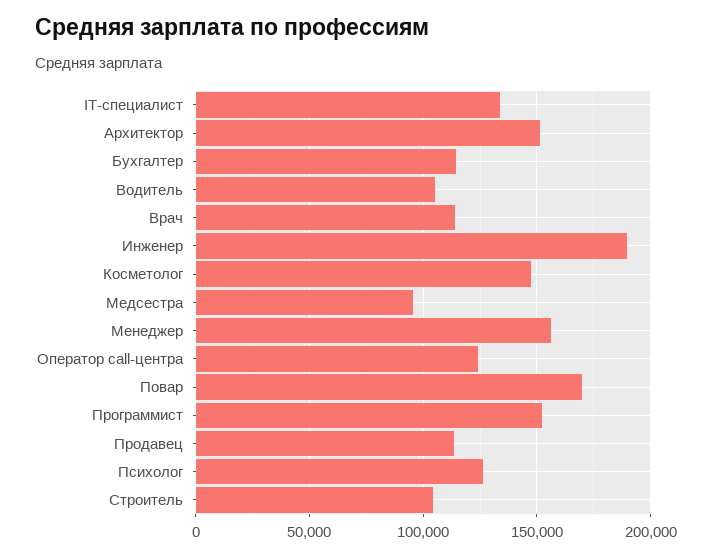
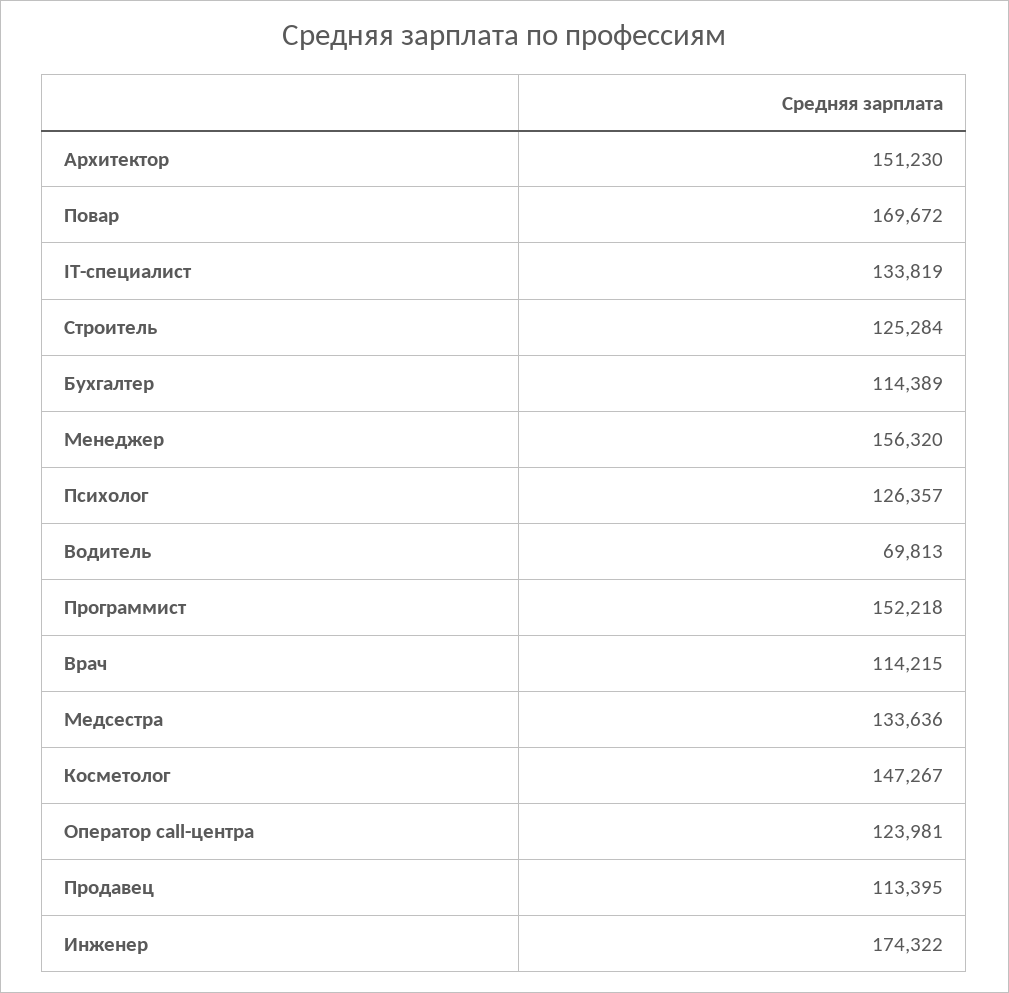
  {
    "IT-специалист": 133819,
    "Архитектор": 151230,
    "Бухгалтер": 114389,
-   "Водитель": 105000,
+   "Водитель": 69813,
    "Врач": 114215,
-   "Инженер": 190000,
+   "Инженер": 174322,
    "Косметолог": 147267,
-   "Медсестра": 95000,
+   "Медсестра": 133636,
    "Менеджер": 156320,
    "Оператор call-центра": 123981,
    "Повар": 169672,
    "Программист": 152218,
    "Продавец": 113395,
    "Психолог": 126357,
-   "Строитель": 105000
+   "Строитель": 125284
  }

